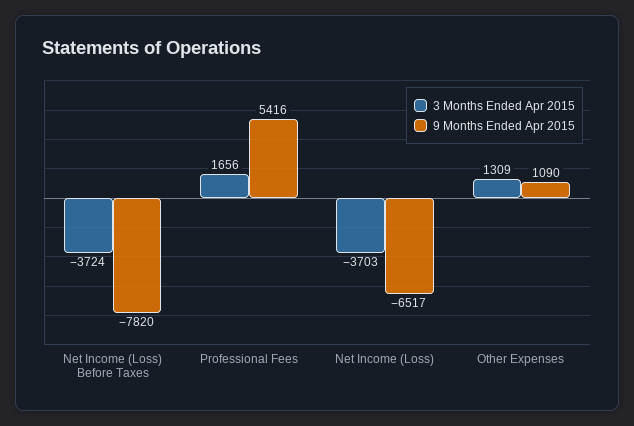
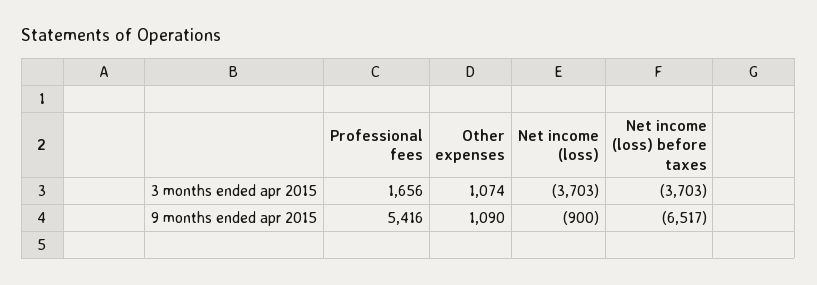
  {
    "3 Months Ended Apr 2015": {
-     "Net Income (Loss) Before Taxes": -3724,
+     "Net Income (Loss) Before Taxes": -3703,
      "Professional Fees": 1656,
      "Net Income (Loss)": -3703,
-     "Other Expenses": 1309
+     "Other Expenses": 1074
    },
    "9 Months Ended Apr 2015": {
-     "Net Income (Loss) Before Taxes": -7820,
+     "Net Income (Loss) Before Taxes": -6517,
      "Professional Fees": 5416,
-     "Net Income (Loss)": -6517,
+     "Net Income (Loss)": -900,
      "Other Expenses": 1090
    }
  }

